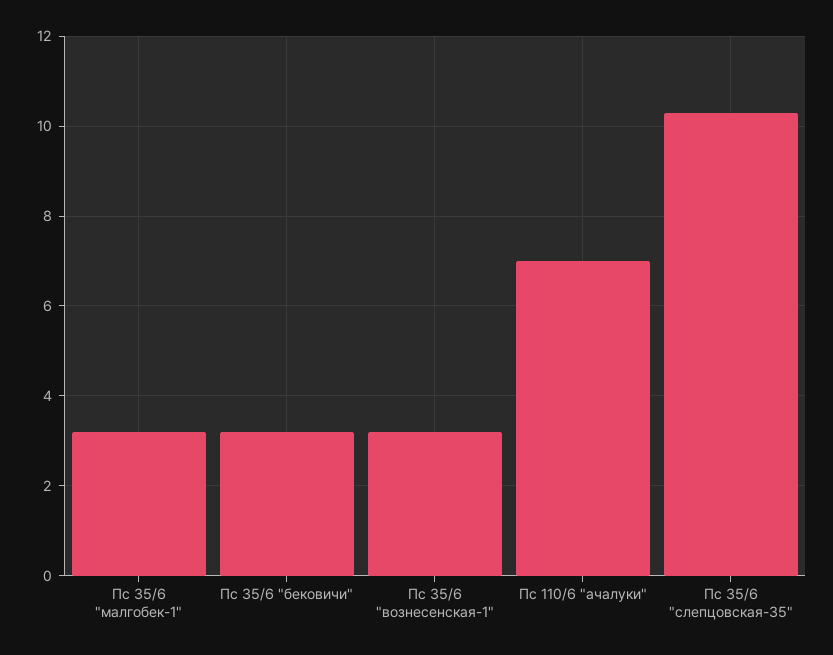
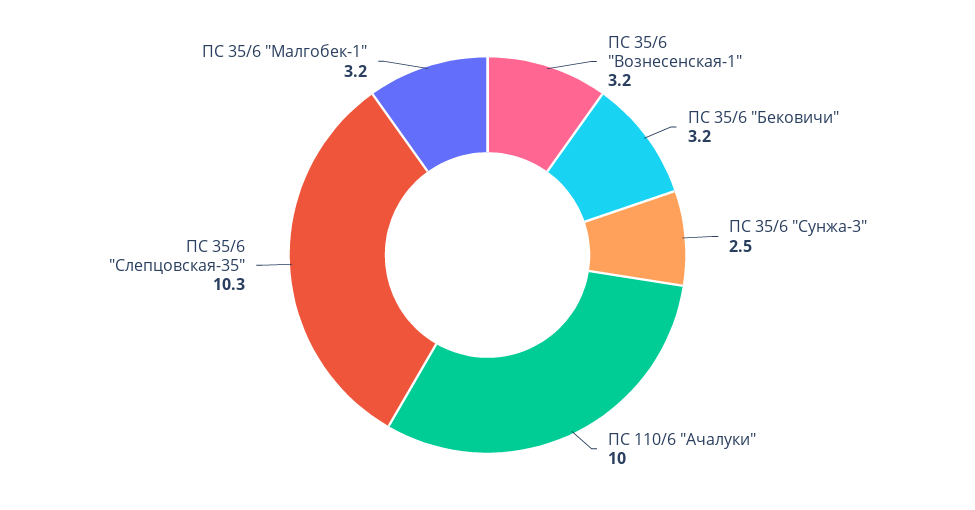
  {
    "Пс 35/6 \"малгобек-1\"": 3.2,
    "Пс 35/6 \"бековичи\"": 3.2,
    "Пс 35/6 \"вознесенская-1\"": 3.2,
-   "Пс 110/6 \"ачалуки\"": 7,
+   "Пс 110/6 \"ачалуки\"": 10,
-   "Пс 35/6 \"слепцовская-35\"": 10.3
+   "Пс 35/6 \"слепцовская-35\"": 10.3,
+   "ПС 35/6 \"Сунжа-3\"": 2.5
  }

